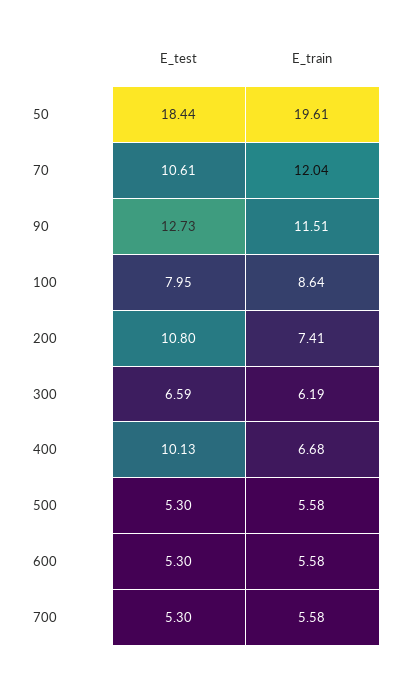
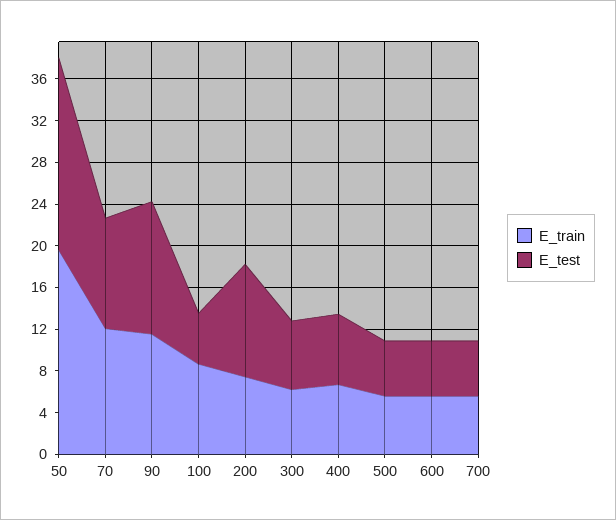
  {
    "E_test": {
      "50": 18.44,
      "70": 10.61,
      "90": 12.73,
-     "100": 7.95,
+     "100": 5,
      "200": 10.8,
      "300": 6.59,
-     "400": 10.13,
+     "400": 7,
      "500": 5.3,
      "600": 5.3,
      "700": 5.3
    },
    "E_train": {
      "50": 19.61,
      "70": 12.04,
      "90": 11.51,
      "100": 8.64,
      "200": 7.41,
      "300": 6.19,
      "400": 6.68,
      "500": 5.58,
      "600": 5.58,
      "700": 5.58
    }
  }

